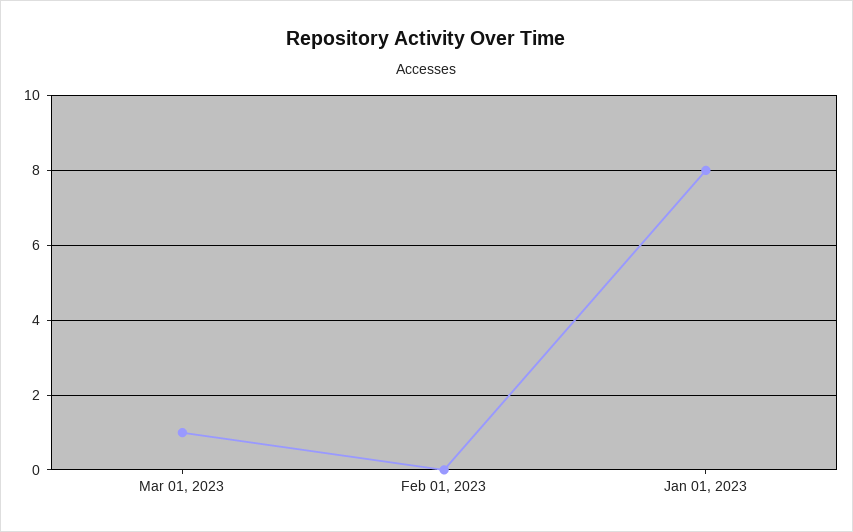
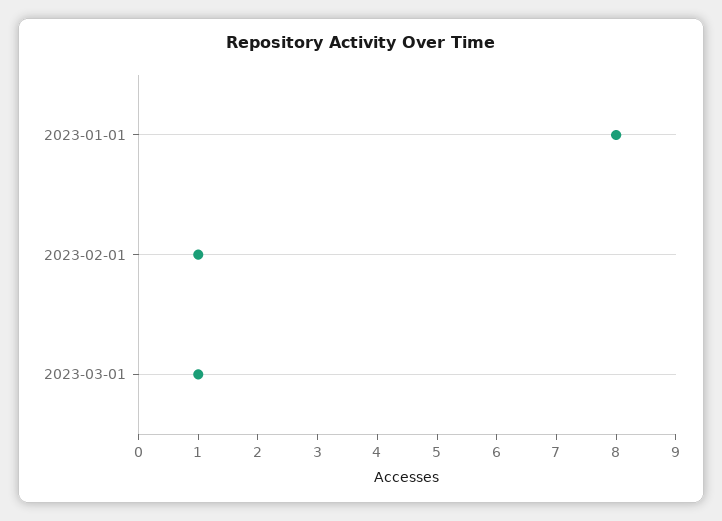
  {
    "Mar 01, 2023": 1,
-   "Feb 01, 2023": 0,
+   "Feb 01, 2023": 1,
    "Jan 01, 2023": 8
  }

